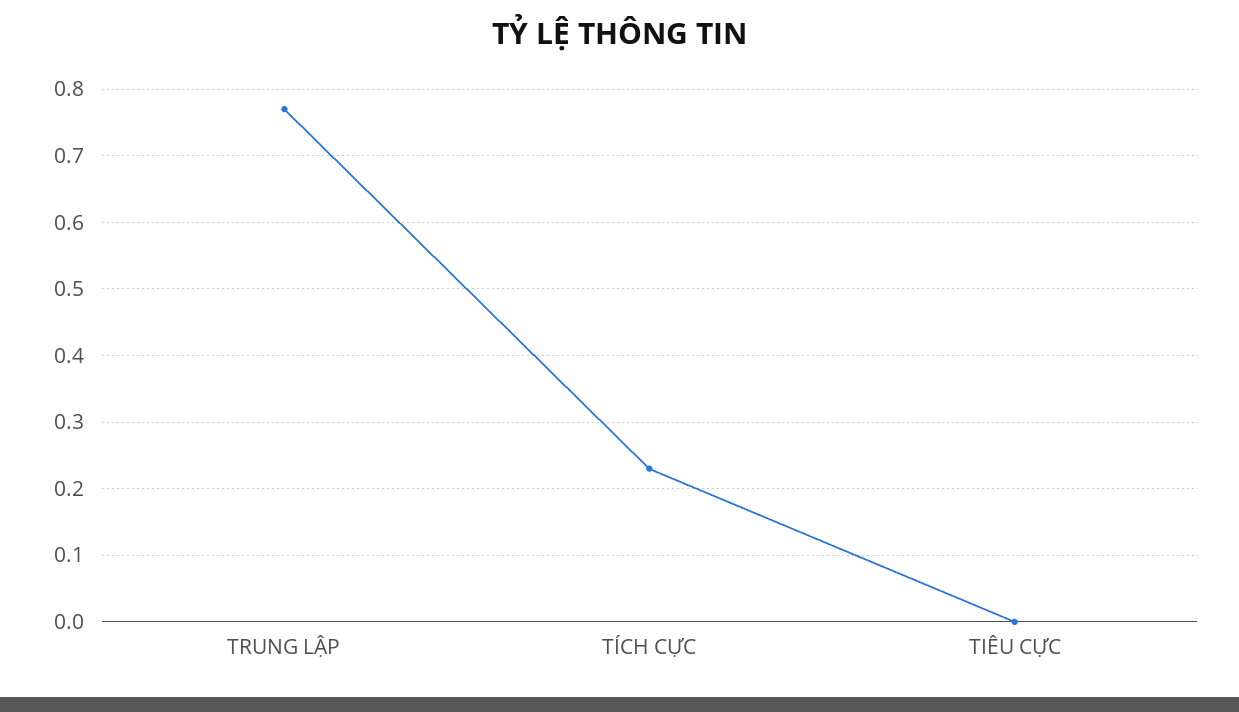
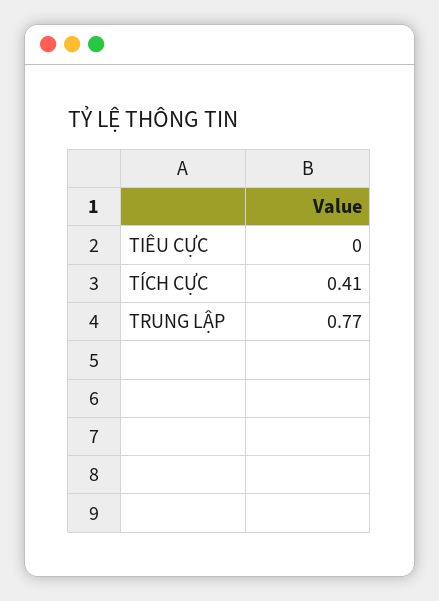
  {
    "TRUNG LẬP": 0.77,
-   "TÍCH CỰC": 0.23,
+   "TÍCH CỰC": 0.41,
    "TIÊU CỰC": 0
  }

